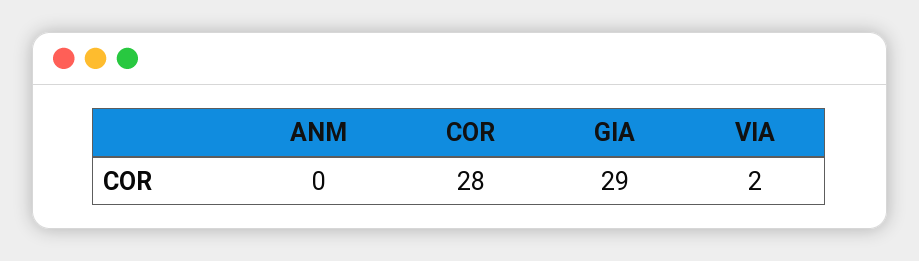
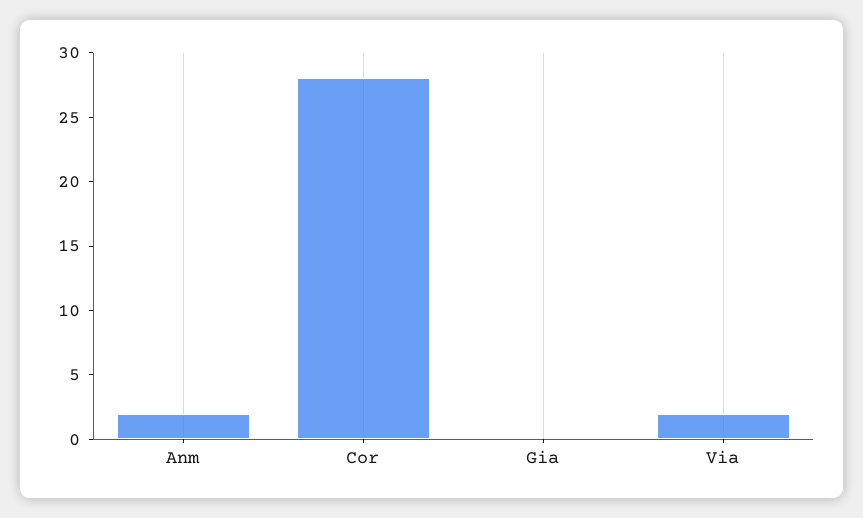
  {
-   "ANM": 0,
+   "ANM": 2,
    "COR": 28,
-   "GIA": 29,
+   "GIA": 0,
    "VIA": 2
  }

